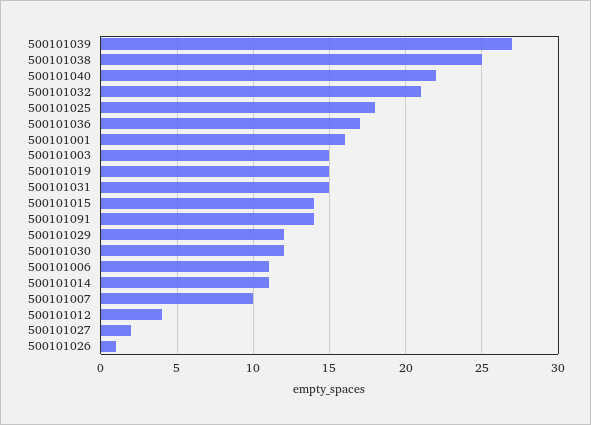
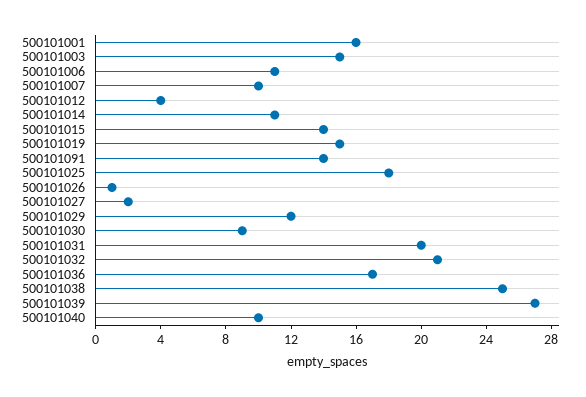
  {
    "500101039": 27,
    "500101038": 25,
-   "500101040": 22,
+   "500101040": 10,
    "500101032": 21,
    "500101025": 18,
    "500101036": 17,
    "500101001": 16,
    "500101003": 15,
    "500101019": 15,
-   "500101031": 15,
+   "500101031": 20,
    "500101015": 14,
    "500101091": 14,
    "500101029": 12,
-   "500101030": 12,
+   "500101030": 9,
    "500101006": 11,
    "500101014": 11,
    "500101007": 10,
    "500101012": 4,
    "500101027": 2,
    "500101026": 1
  }

